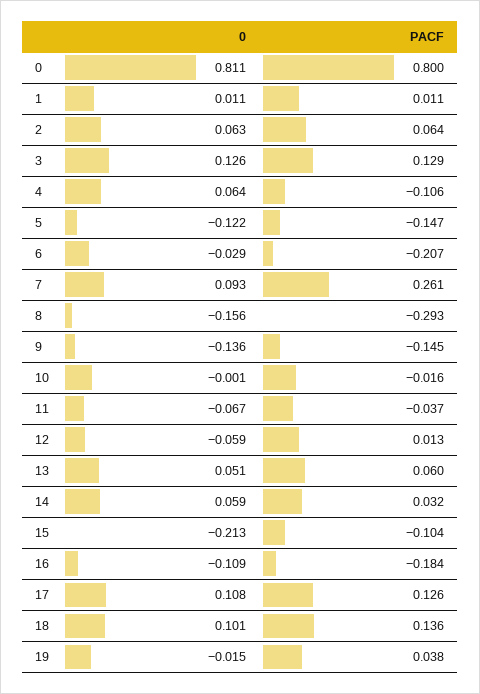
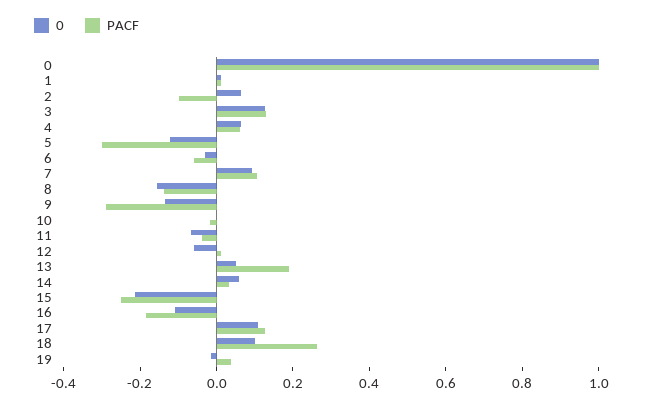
  {
    "0": {
-     "0": 0.811,
+     "0": 1,
      "1": 0.011,
      "2": 0.063,
      "3": 0.126,
      "4": 0.064,
      "5": -0.122,
      "6": -0.029,
      "7": 0.093,
      "8": -0.156,
      "9": -0.136,
      "10": -0.001,
      "11": -0.067,
      "12": -0.059,
      "13": 0.051,
      "14": 0.059,
      "15": -0.213,
      "16": -0.109,
      "17": 0.108,
      "18": 0.101,
      "19": -0.015
    },
    "PACF": {
-     "0": 0.8,
+     "0": 1,
      "1": 0.011,
-     "2": 0.064,
+     "2": -0.1,
      "3": 0.129,
-     "4": -0.106,
+     "4": 0.05,
-     "5": -0.147,
+     "5": -0.3,
-     "6": -0.207,
+     "6": -0.05,
-     "7": 0.261,
+     "7": 0.1,
-     "8": -0.293,
+     "8": -0.15,
-     "9": -0.145,
+     "9": -0.3,
      "10": -0.016,
      "11": -0.037,
      "12": 0.013,
-     "13": 0.06,
+     "13": 0.2,
      "14": 0.032,
-     "15": -0.104,
+     "15": -0.25,
      "16": -0.184,
      "17": 0.126,
-     "18": 0.136,
+     "18": 0.25,
      "19": 0.038
    }
  }

